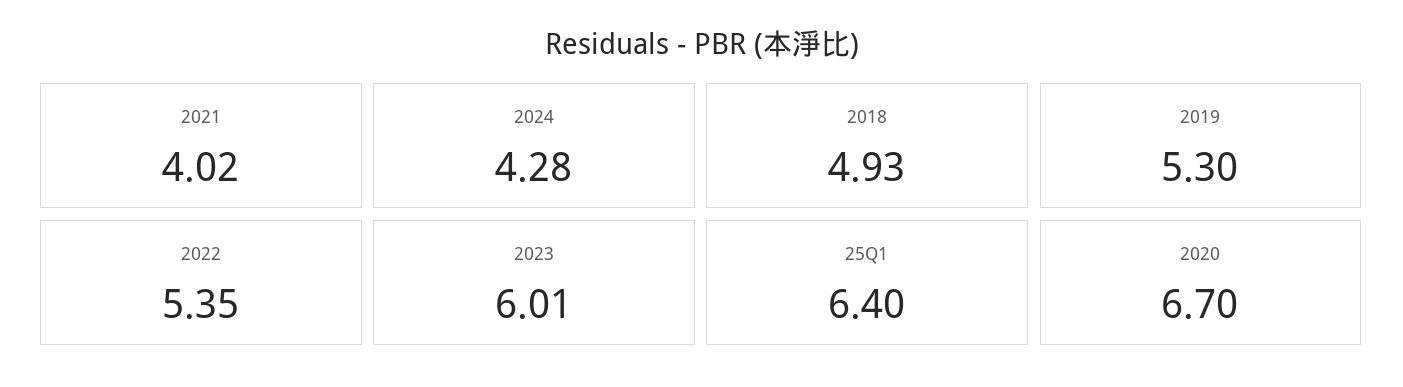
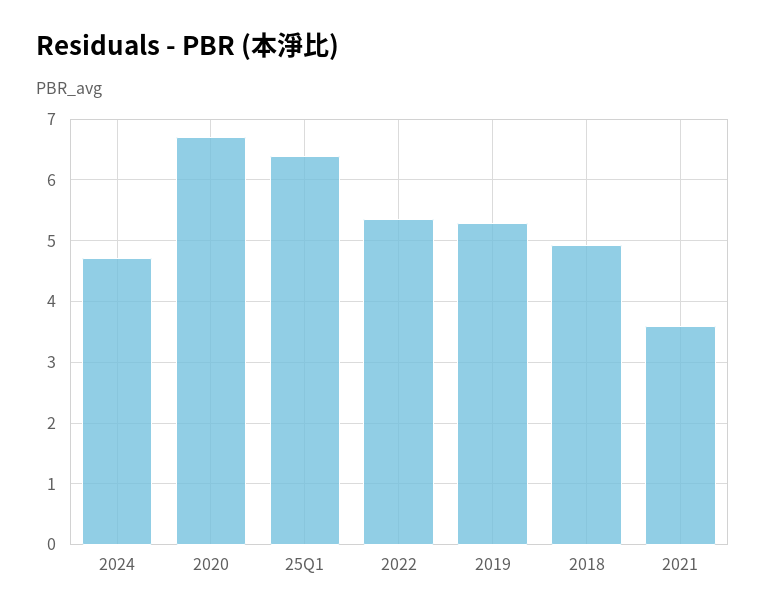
  {
-   "2021": 4.02,
+   "2021": 3.6,
-   "2024": 4.28,
+   "2024": 4.7,
    "2018": 4.93,
    "2019": 5.3,
    "2022": 5.35,
-   "2023": 6.01,
    "25Q1": 6.4,
    "2020": 6.7
  }

